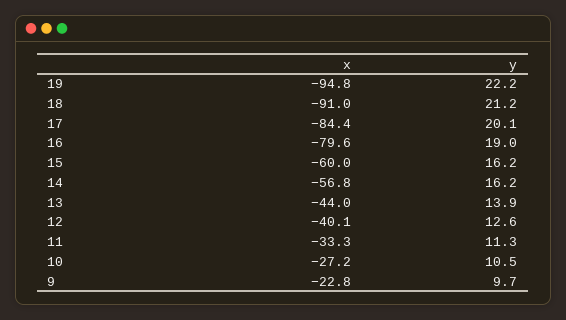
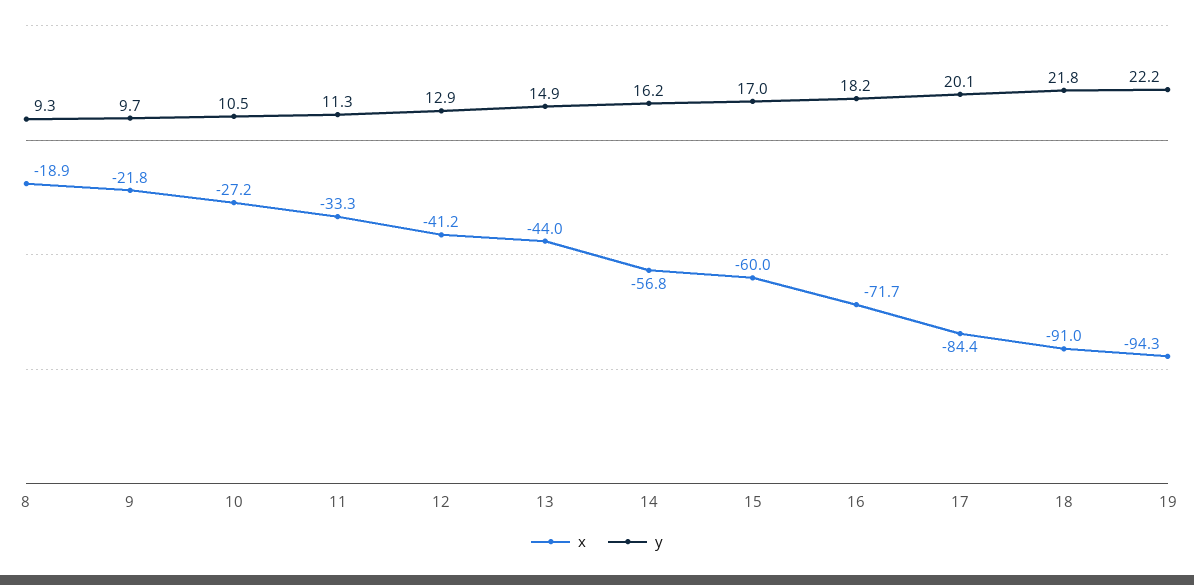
  {
    "x": {
-     "19": -94.8,
+     "19": -94.3,
      "18": -91,
      "17": -84.4,
-     "16": -79.6,
+     "16": -71.7,
      "15": -60,
      "14": -56.8,
      "13": -44,
-     "12": -40.1,
+     "12": -41.2,
      "11": -33.3,
      "10": -27.2,
-     "9": -22.8
+     "9": -21.8,
+     "8": -18.9
    },
    "y": {
      "19": 22.2,
-     "18": 21.2,
+     "18": 21.8,
      "17": 20.1,
-     "16": 19,
+     "16": 18.2,
-     "15": 16.2,
+     "15": 17,
      "14": 16.2,
-     "13": 13.9,
+     "13": 14.9,
-     "12": 12.6,
+     "12": 12.9,
      "11": 11.3,
      "10": 10.5,
-     "9": 9.7
+     "9": 9.7,
+     "8": 9.3
    }
  }

